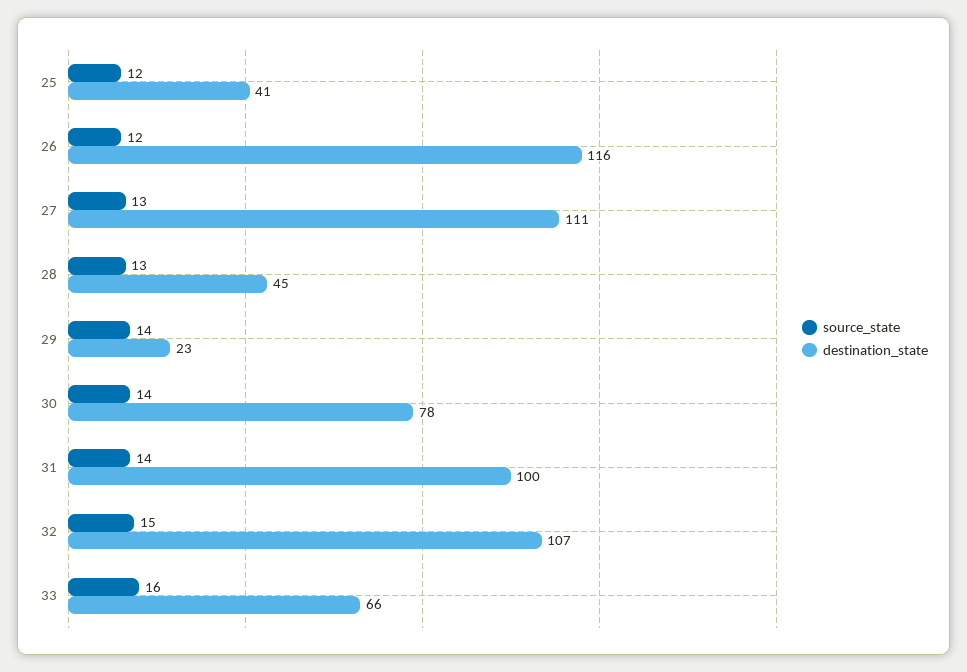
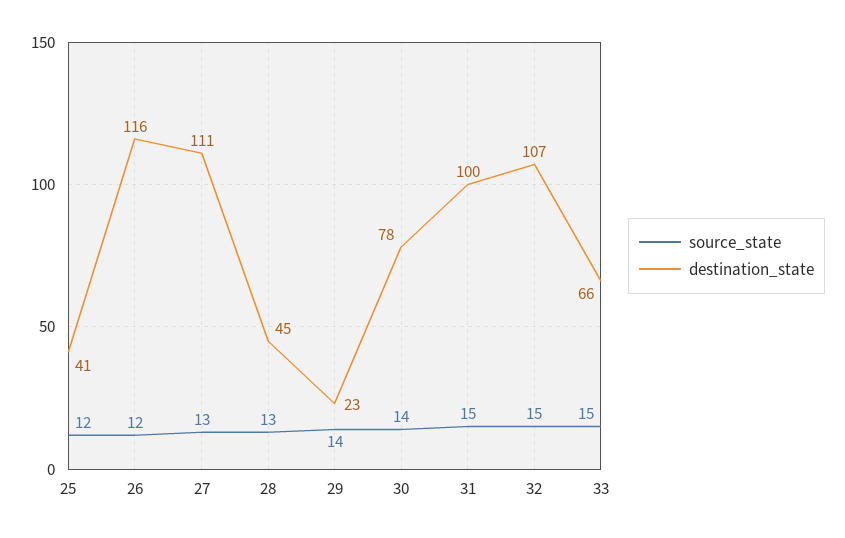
  {
    "source_state": {
      "25": 12,
      "26": 12,
      "27": 13,
      "28": 13,
      "29": 14,
      "30": 14,
-     "31": 14,
+     "31": 15,
      "32": 15,
-     "33": 16
+     "33": 15
    },
    "destination_state": {
      "25": 41,
      "26": 116,
      "27": 111,
      "28": 45,
      "29": 23,
      "30": 78,
      "31": 100,
      "32": 107,
      "33": 66
    }
  }

